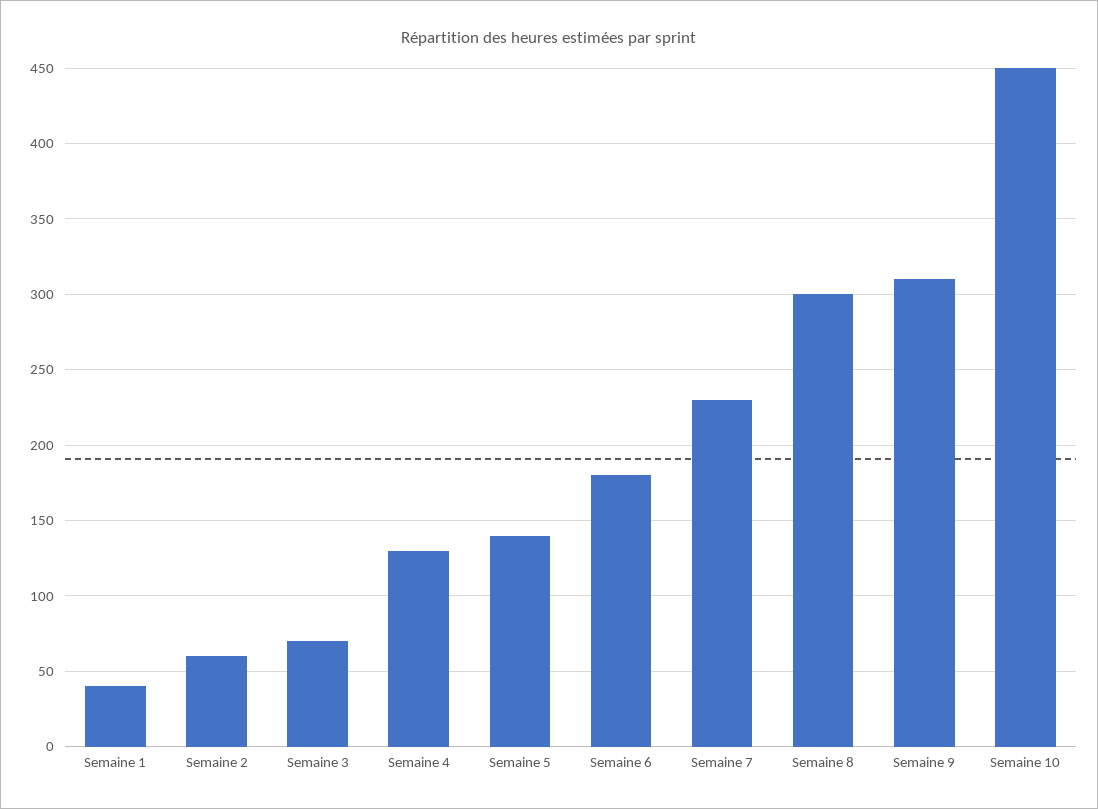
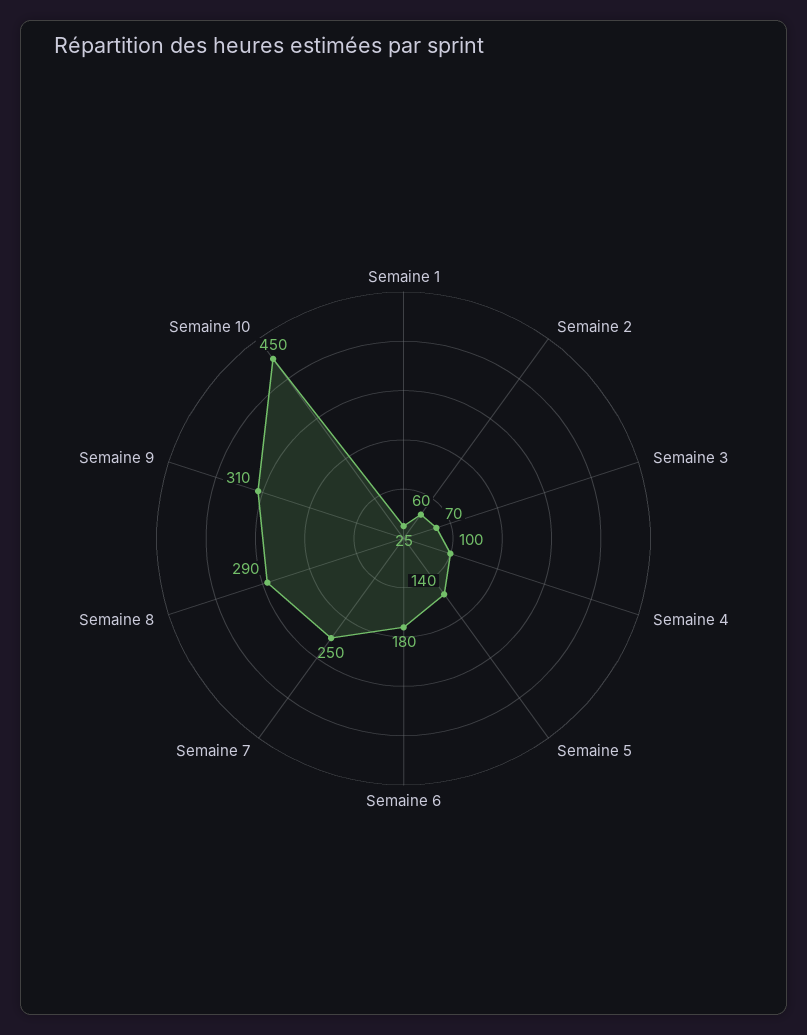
  {
-   "Semaine 1": 40,
+   "Semaine 1": 25,
    "Semaine 2": 60,
    "Semaine 3": 70,
-   "Semaine 4": 130,
+   "Semaine 4": 100,
    "Semaine 5": 140,
    "Semaine 6": 180,
-   "Semaine 7": 230,
+   "Semaine 7": 250,
-   "Semaine 8": 300,
+   "Semaine 8": 290,
    "Semaine 9": 310,
    "Semaine 10": 450
  }

